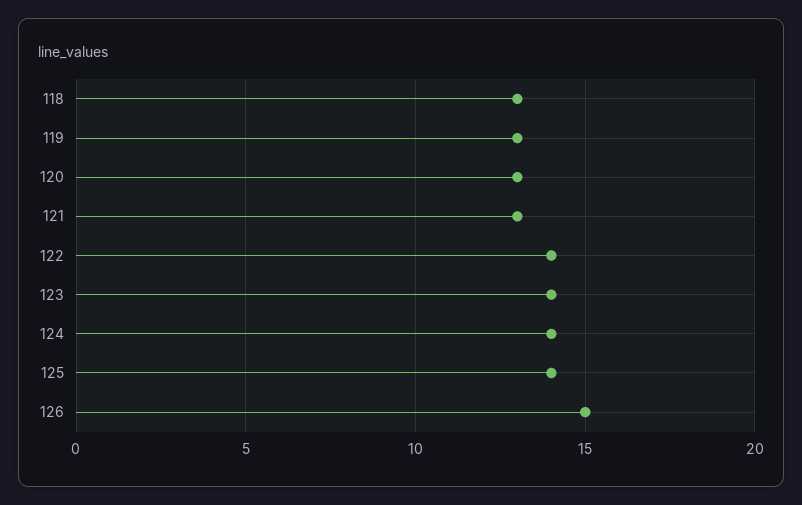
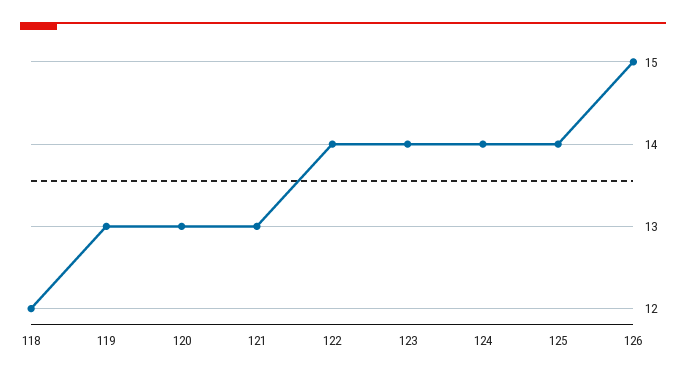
  {
-   "118": 13,
+   "118": 12,
    "119": 13,
    "120": 13,
    "121": 13,
    "122": 14,
    "123": 14,
    "124": 14,
    "125": 14,
    "126": 15
  }

